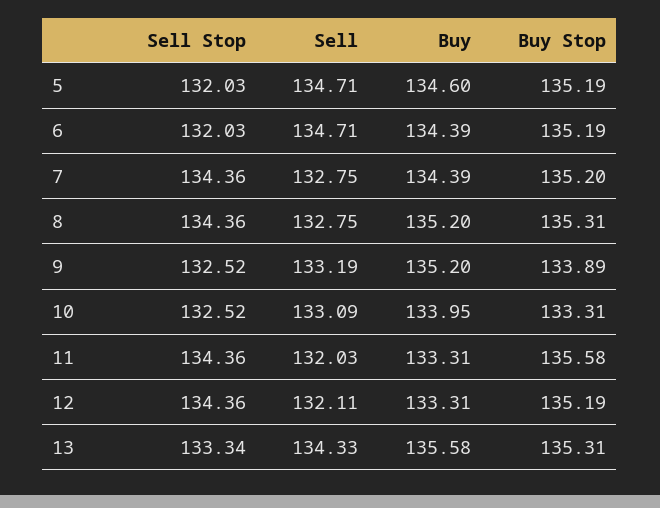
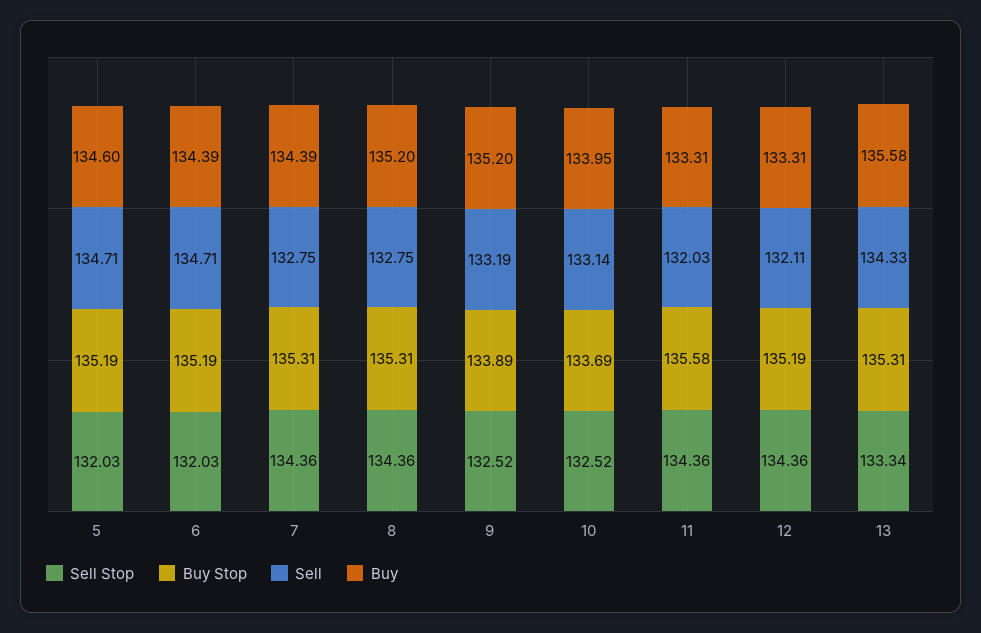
  {
    "Sell Stop": {
      "5": 132.03,
      "6": 132.03,
      "7": 134.36,
      "8": 134.36,
      "9": 132.52,
      "10": 132.52,
      "11": 134.36,
      "12": 134.36,
      "13": 133.34
    },
    "Sell": {
      "5": 134.71,
      "6": 134.71,
      "7": 132.75,
      "8": 132.75,
      "9": 133.19,
-     "10": 133.09,
+     "10": 133.14,
      "11": 132.03,
      "12": 132.11,
      "13": 134.33
    },
    "Buy": {
      "5": 134.6,
      "6": 134.39,
      "7": 134.39,
      "8": 135.2,
      "9": 135.2,
      "10": 133.95,
      "11": 133.31,
      "12": 133.31,
      "13": 135.58
    },
    "Buy Stop": {
      "5": 135.19,
      "6": 135.19,
-     "7": 135.2,
+     "7": 135.31,
      "8": 135.31,
      "9": 133.89,
-     "10": 133.31,
+     "10": 133.69,
      "11": 135.58,
      "12": 135.19,
      "13": 135.31
    }
  }

